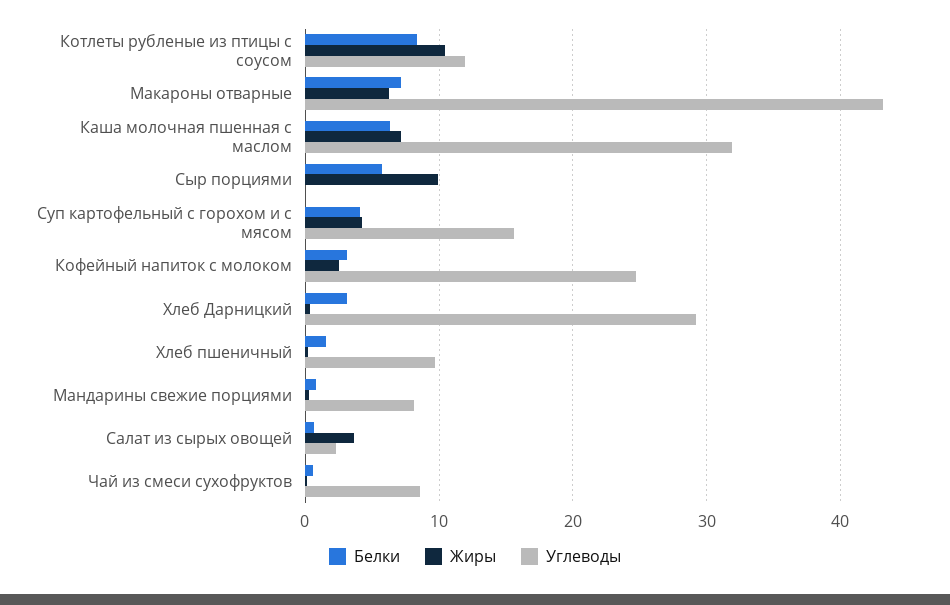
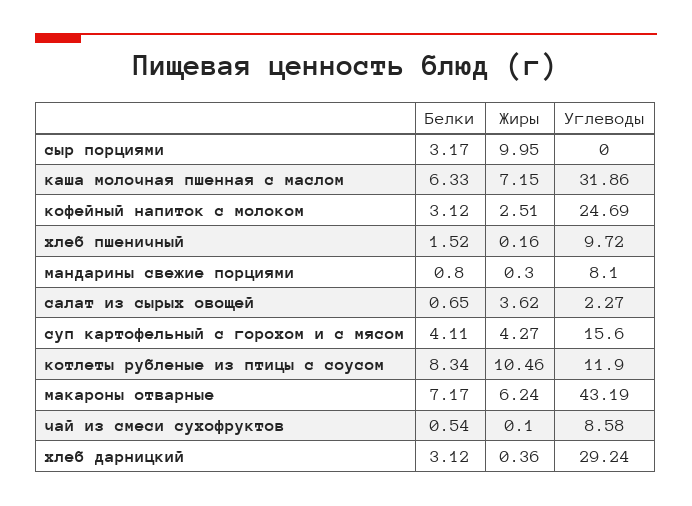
  {
    "Белки": {
      "Котлеты рубленые из птицы с соусом": 8.34,
      "Макароны отварные": 7.17,
      "Каша молочная пшенная с маслом": 6.33,
-     "Сыр порциями": 6,
+     "Сыр порциями": 3.17,
      "Суп картофельный с горохом и с мясом": 4.11,
      "Кофейный напиток с молоком": 3.12,
      "Хлеб Дарницкий": 3.12,
      "Хлеб пшеничный": 1.52,
      "Мандарины свежие порциями": 0.8,
      "Салат из сырых овощей": 0.65,
      "Чай из смеси сухофруктов": 0.54
    },
    "Жиры": {
      "Котлеты рубленые из птицы с соусом": 10.46,
      "Макароны отварные": 6.24,
      "Каша молочная пшенная с маслом": 7.15,
      "Сыр порциями": 9.95,
      "Суп картофельный с горохом и с мясом": 4.27,
      "Кофейный напиток с молоком": 2.51,
      "Хлеб Дарницкий": 0.36,
      "Хлеб пшеничный": 0.16,
      "Мандарины свежие порциями": 0.3,
      "Салат из сырых овощей": 3.62,
      "Чай из смеси сухофруктов": 0.1
    },
    "Углеводы": {
      "Котлеты рубленые из птицы с соусом": 11.9,
      "Макароны отварные": 43.19,
      "Каша молочная пшенная с маслом": 31.86,
      "Сыр порциями": 0,
      "Суп картофельный с горохом и с мясом": 15.6,
      "Кофейный напиток с молоком": 24.69,
      "Хлеб Дарницкий": 29.24,
      "Хлеб пшеничный": 9.72,
      "Мандарины свежие порциями": 8.1,
      "Салат из сырых овощей": 2.27,
      "Чай из смеси сухофруктов": 8.58
    }
  }

